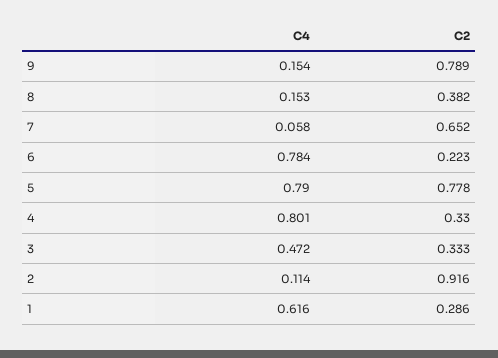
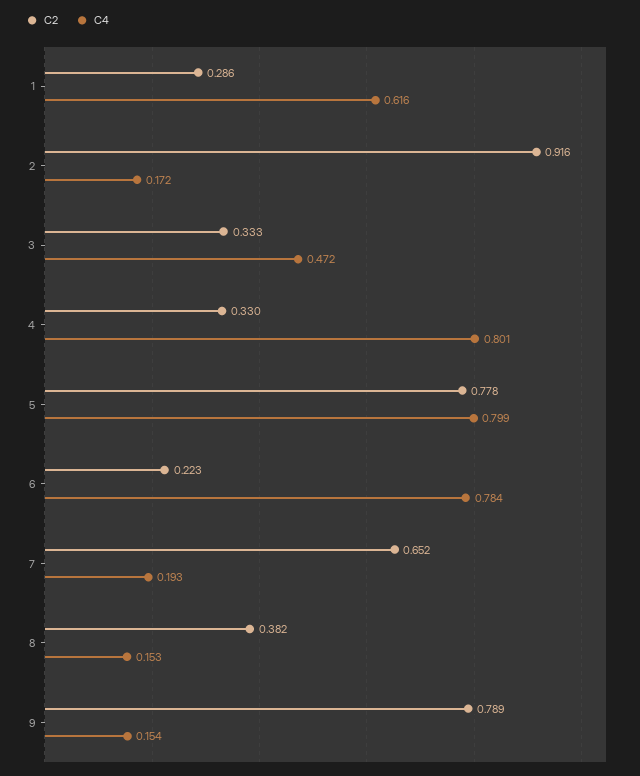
  {
    "C4": {
      "9": 0.154,
      "8": 0.153,
-     "7": 0.058,
+     "7": 0.193,
      "6": 0.784,
-     "5": 0.79,
+     "5": 0.799,
      "4": 0.801,
      "3": 0.472,
-     "2": 0.114,
+     "2": 0.172,
      "1": 0.616
    },
    "C2": {
      "9": 0.789,
      "8": 0.382,
      "7": 0.652,
      "6": 0.223,
      "5": 0.778,
      "4": 0.33,
      "3": 0.333,
      "2": 0.916,
      "1": 0.286
    }
  }

